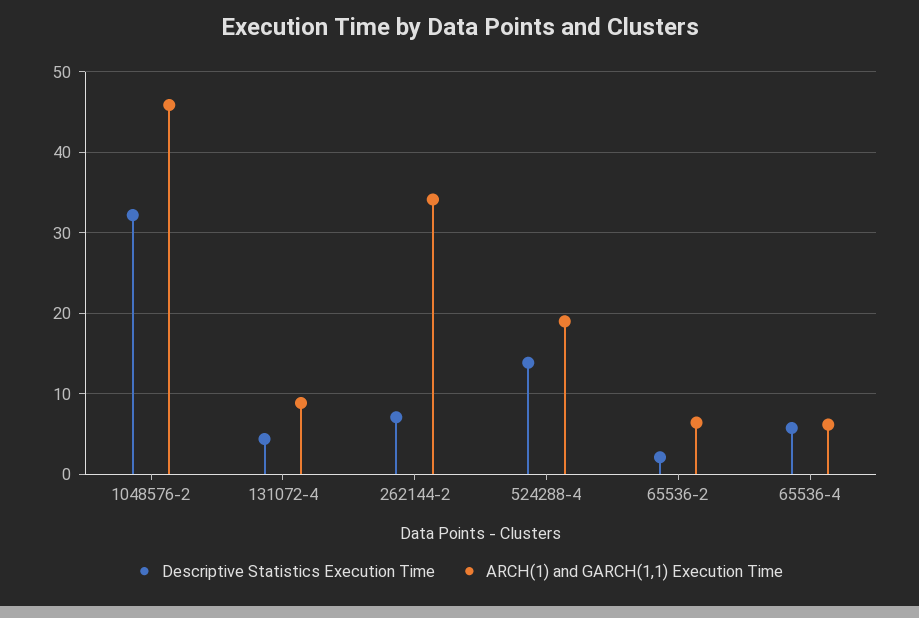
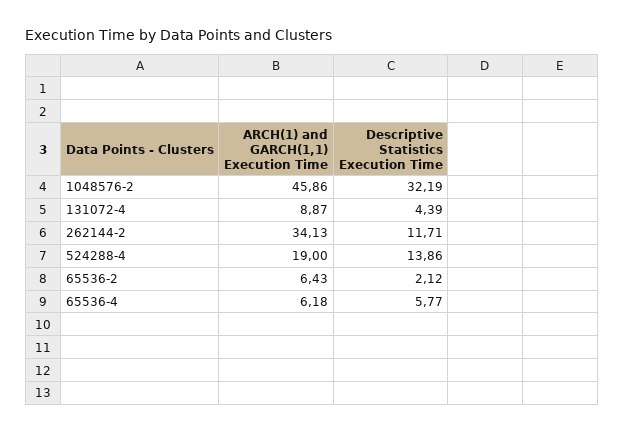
  {
    "Descriptive Statistics Execution Time": {
      "1048576-2": 32.19,
      "131072-4": 4.39,
-     "262144-2": 7,
+     "262144-2": 11.71,
      "524288-4": 13.86,
      "65536-2": 2.12,
      "65536-4": 5.77
    },
    "ARCH(1) and GARCH(1,1) Execution Time": {
      "1048576-2": 45.86,
      "131072-4": 8.87,
      "262144-2": 34.13,
      "524288-4": 19,
      "65536-2": 6.43,
      "65536-4": 6.18
    }
  }

